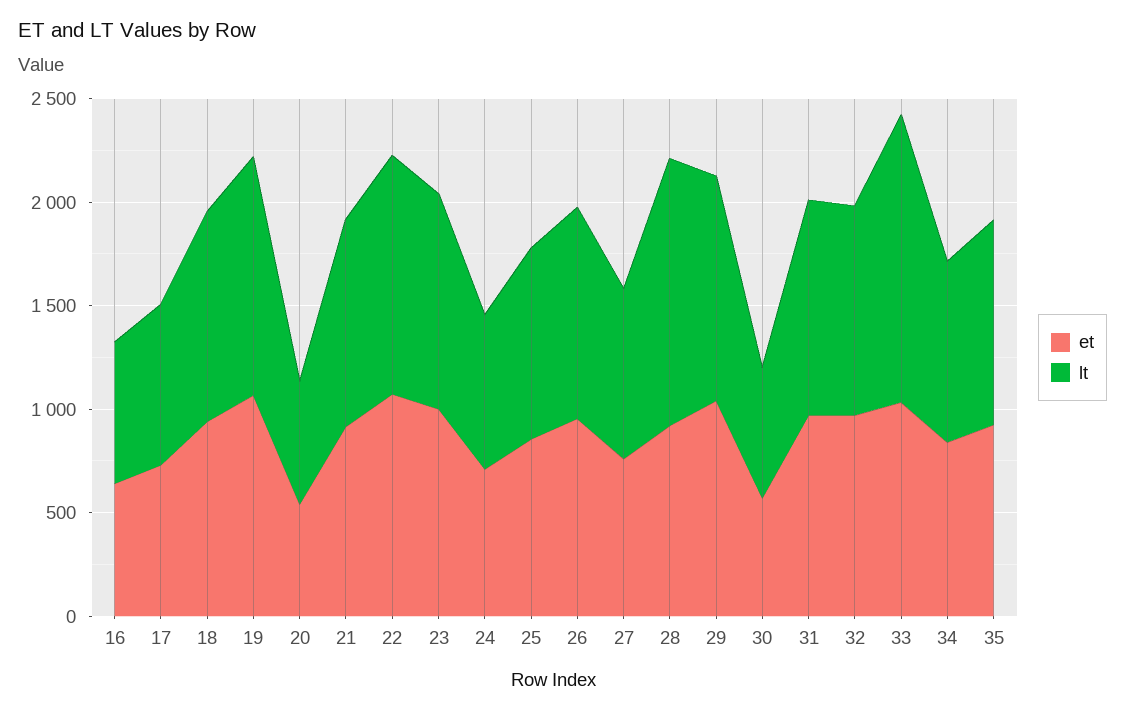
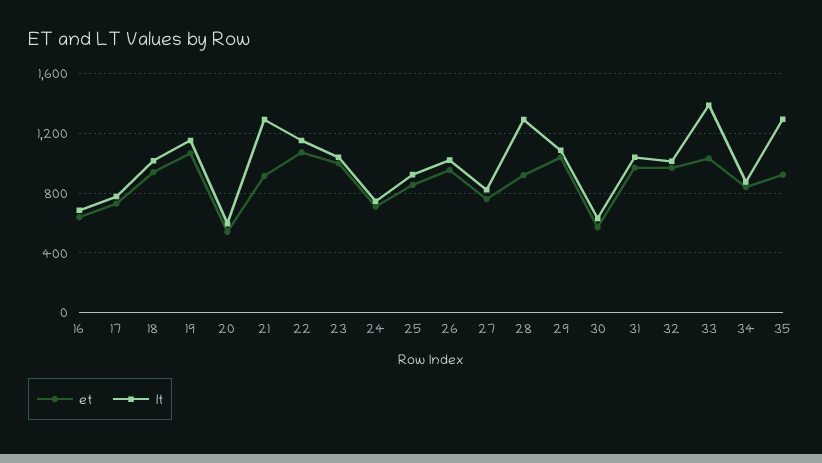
  {
    "et": {
      "16": 650,
      "17": 750,
      "18": 950,
      "19": 1050,
      "20": 550,
      "21": 900,
      "22": 1050,
      "23": 1000,
      "24": 700,
      "25": 850,
      "26": 950,
      "27": 750,
      "28": 900,
      "29": 1050,
      "30": 550,
      "31": 950,
      "32": 950,
      "33": 1050,
      "34": 850,
      "35": 900
    },
    "lt": {
      "16": 700,
      "17": 800,
      "18": 1000,
      "19": 1150,
      "20": 600,
-     "21": 1000,
+     "21": 1300,
      "22": 1150,
      "23": 1050,
      "24": 750,
      "25": 900,
      "26": 1000,
      "27": 800,
      "28": 1300,
      "29": 1100,
      "30": 650,
      "31": 1050,
      "32": 1000,
      "33": 1400,
      "34": 850,
-     "35": 1000
+     "35": 1300
    }
  }

